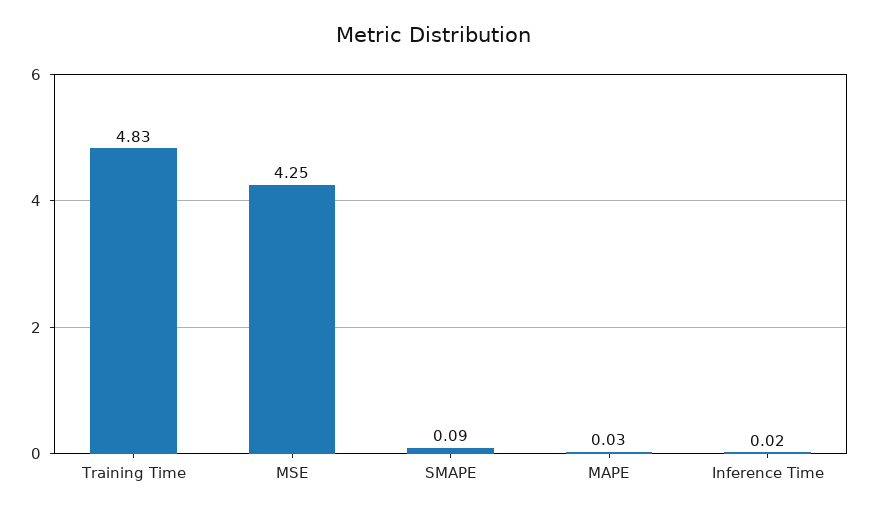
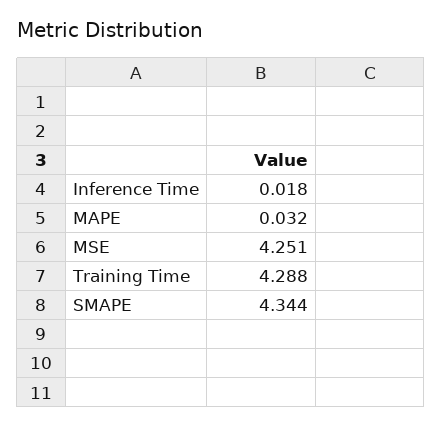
  {
-   "Training Time": 4.83,
+   "Training Time": 4.288,
    "MSE": 4.251,
-   "SMAPE": 0.09,
+   "SMAPE": 4.344,
    "MAPE": 0.032,
    "Inference Time": 0.018
  }

